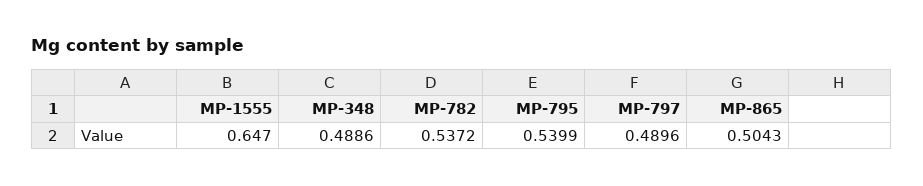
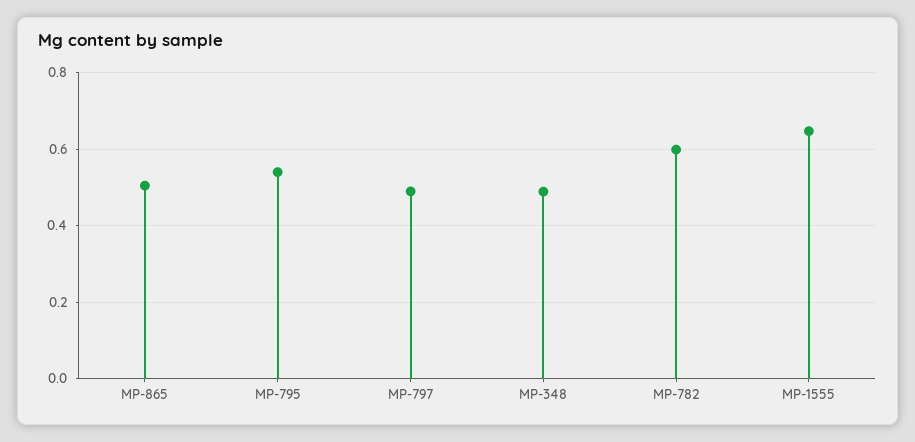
  {
    "MP-1555": 0.647,
    "MP-348": 0.4886,
-   "MP-782": 0.5372,
+   "MP-782": 0.6,
    "MP-795": 0.5399,
    "MP-797": 0.4896,
    "MP-865": 0.5043
  }

